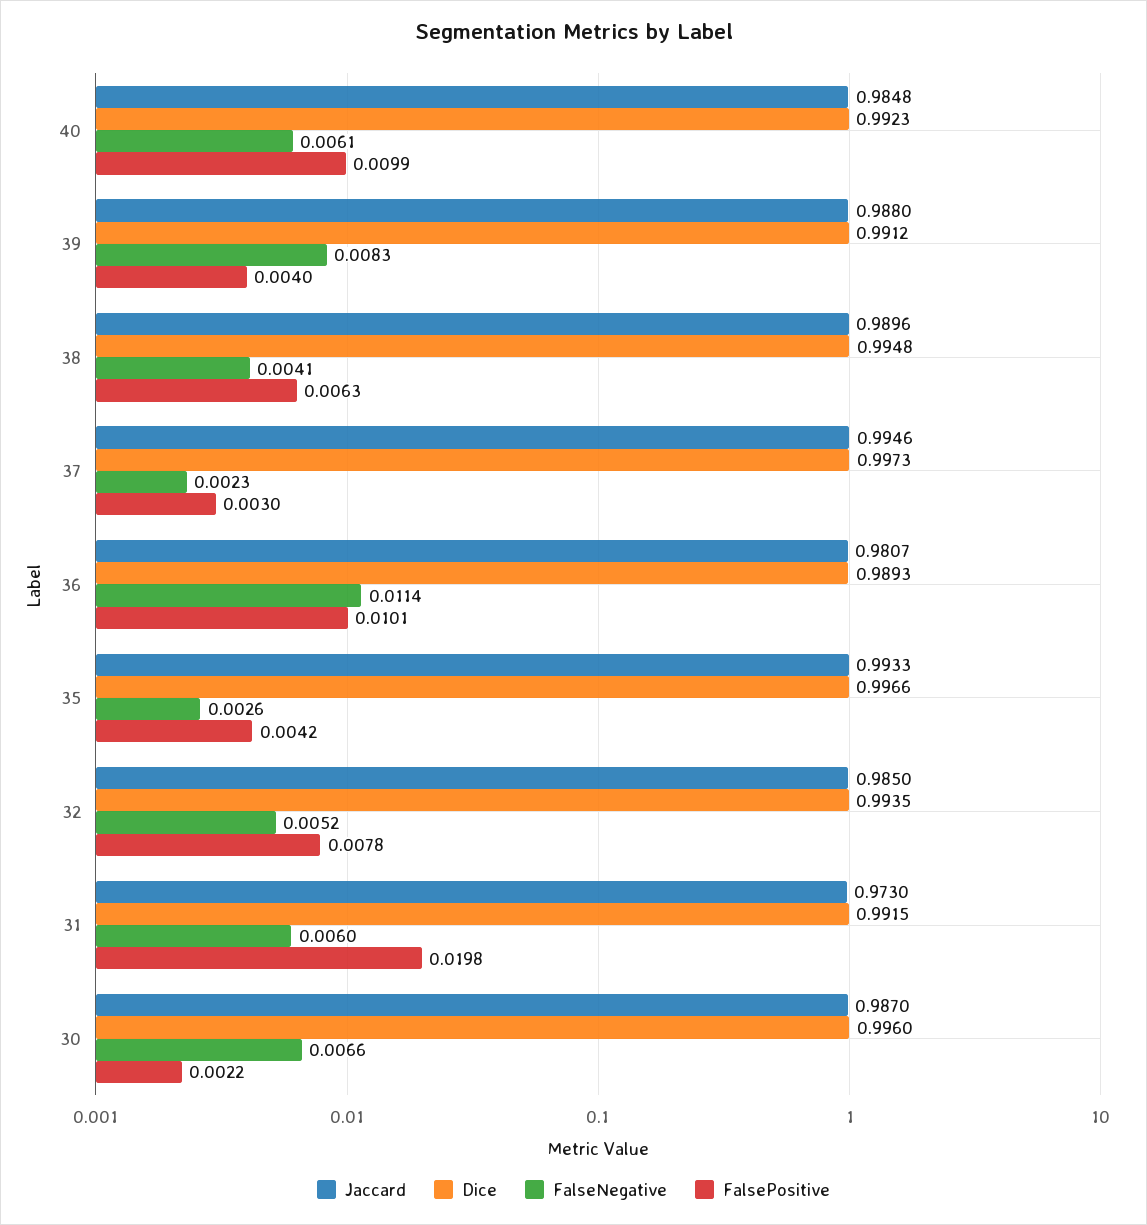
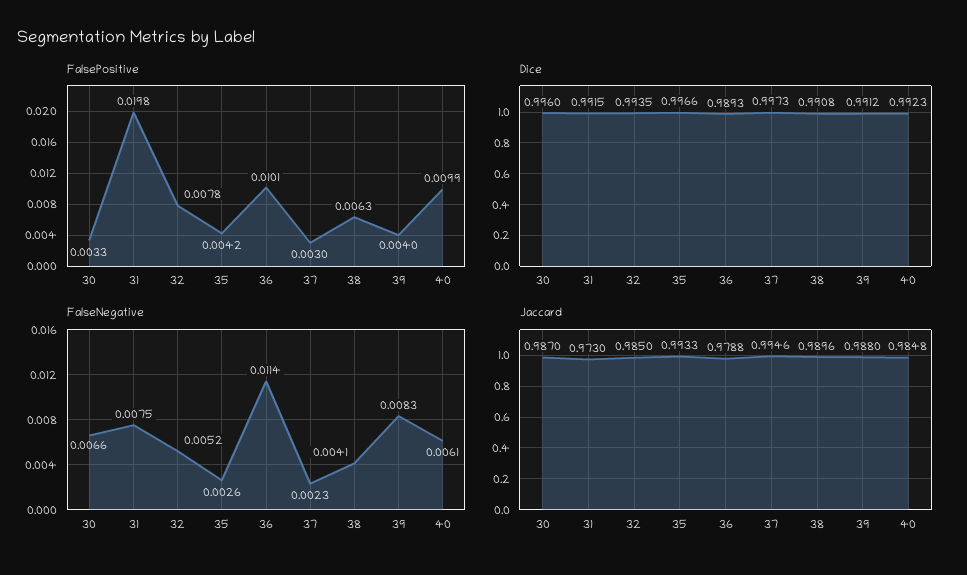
  {
    "Jaccard": {
      "40": 0.9848,
      "39": 0.988,
      "38": 0.9896,
      "37": 0.9946,
-     "36": 0.9807,
+     "36": 0.9788,
      "35": 0.9933,
      "32": 0.985,
      "31": 0.973,
      "30": 0.987
    },
    "Dice": {
      "40": 0.9923,
      "39": 0.9912,
-     "38": 0.9948,
+     "38": 0.9908,
      "37": 0.9973,
      "36": 0.9893,
      "35": 0.9966,
      "32": 0.9935,
      "31": 0.9915,
      "30": 0.996
    },
    "FalseNegative": {
      "40": 0.0061,
      "39": 0.0083,
      "38": 0.0041,
      "37": 0.0023,
      "36": 0.0114,
      "35": 0.0026,
      "32": 0.0052,
-     "31": 0.006,
+     "31": 0.0075,
      "30": 0.0066
    },
    "FalsePositive": {
      "40": 0.0099,
      "39": 0.004,
      "38": 0.0063,
      "37": 0.003,
      "36": 0.0101,
      "35": 0.0042,
      "32": 0.0078,
      "31": 0.0198,
-     "30": 0.0022
+     "30": 0.0033
    }
  }

